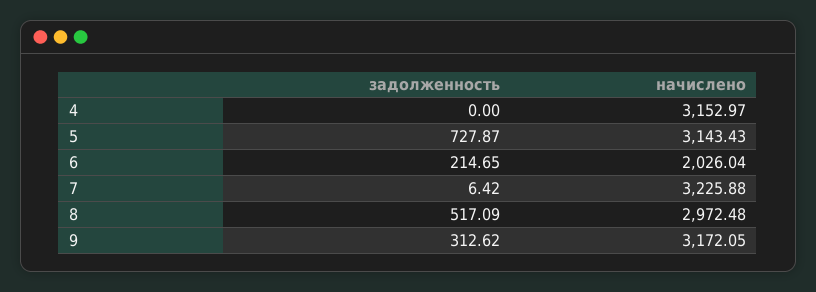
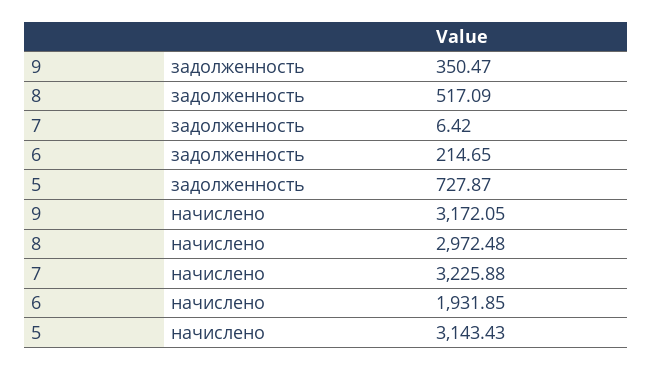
  {
    "задолженность": {
-     "4": 0,
      "5": 727.87,
      "6": 214.65,
      "7": 6.42,
      "8": 517.09,
-     "9": 312.62
+     "9": 350.47
    },
    "начислено": {
-     "4": 3152.97,
      "5": 3143.43,
-     "6": 2026.04,
+     "6": 1931.85,
      "7": 3225.88,
      "8": 2972.48,
      "9": 3172.05
    }
  }

